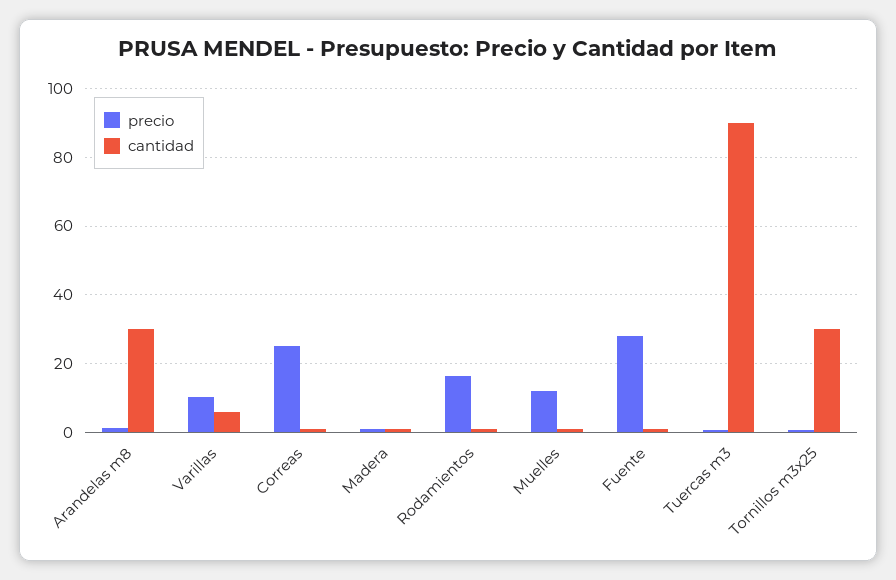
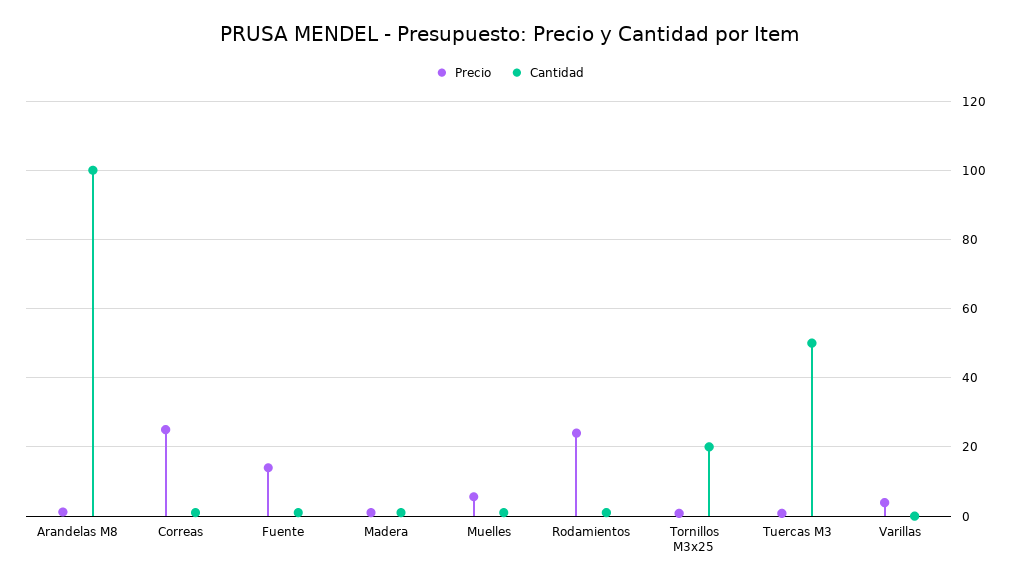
  {
    "precio": {
      "Arandelas m8": 2,
-     "Varillas": 10,
+     "Varillas": 4,
      "Correas": 26,
      "Madera": 2,
-     "Rodamientos": 16,
+     "Rodamientos": 24,
-     "Muelles": 12,
+     "Muelles": 6,
-     "Fuente": 28,
+     "Fuente": 14,
      "Tuercas m3": 0,
      "Tornillos m3x25": 0
    },
    "cantidad": {
-     "Arandelas m8": 30,
+     "Arandelas m8": 100,
-     "Varillas": 6,
+     "Varillas": 0,
      "Correas": 2,
      "Madera": 2,
      "Rodamientos": 2,
      "Muelles": 2,
      "Fuente": 2,
-     "Tuercas m3": 90,
+     "Tuercas m3": 50,
-     "Tornillos m3x25": 30
+     "Tornillos m3x25": 20
    }
  }

